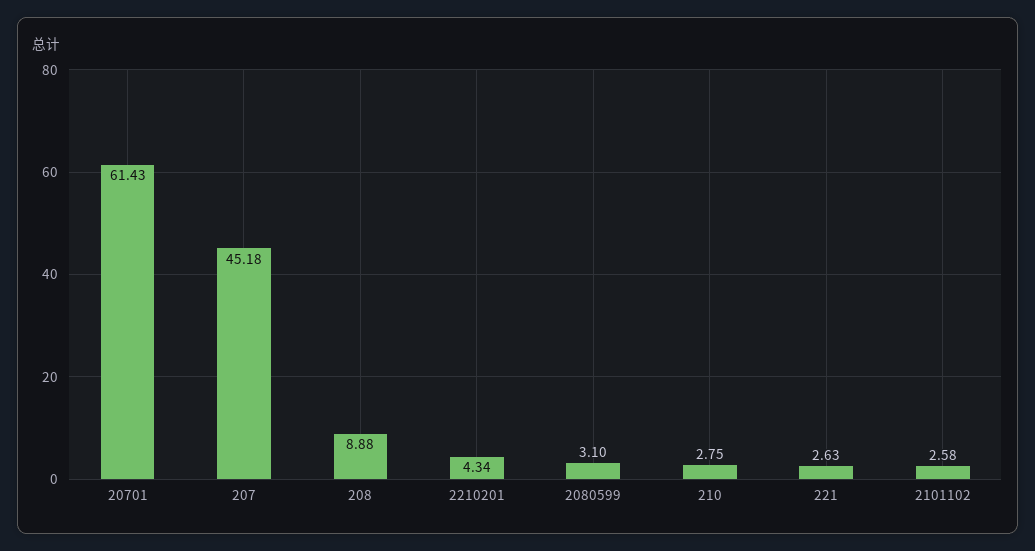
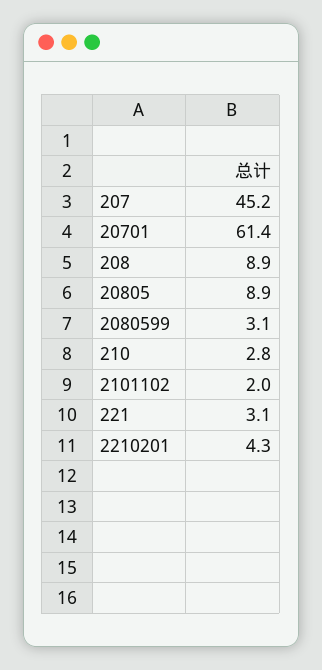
  {
    "20701": 61.43,
    "207": 45.18,
    "208": 8.88,
    "2210201": 4.34,
    "2080599": 3.1,
    "210": 2.75,
-   "221": 2.63,
+   "221": 3.1,
-   "2101102": 2.58
+   "2101102": 2,
+   "20805": 8.9
  }

